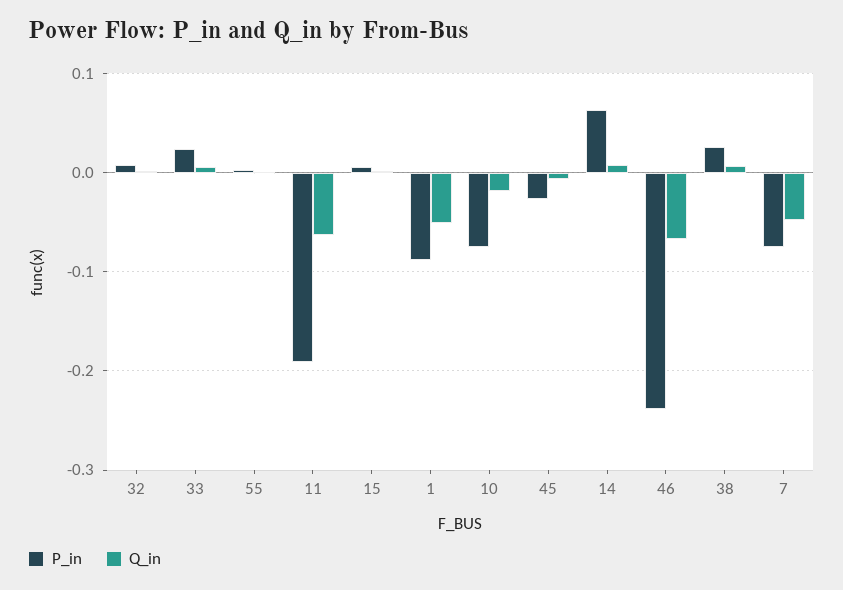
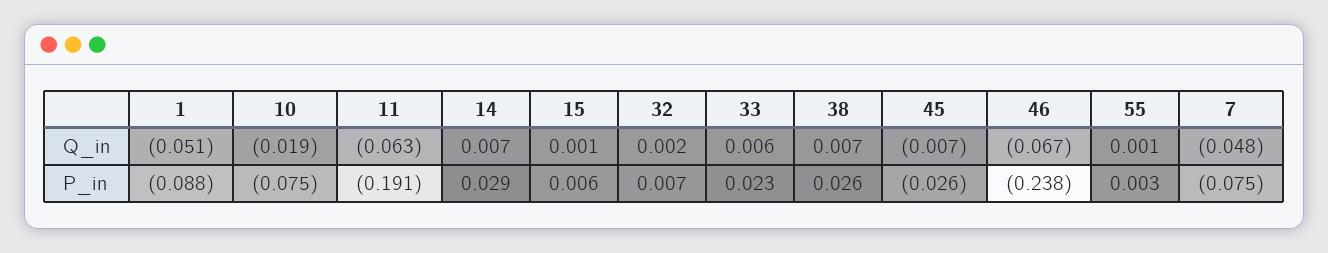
  {
    "P_in": {
      "32": 0.007,
      "33": 0.023,
      "55": 0.003,
      "11": -0.191,
      "15": 0.006,
      "1": -0.088,
      "10": -0.075,
      "45": -0.026,
-     "14": 0.06,
+     "14": 0.029,
      "46": -0.238,
      "38": 0.026,
      "7": -0.075
    },
    "Q_in": {
      "32": 0.002,
      "33": 0.006,
      "55": 0.001,
      "11": -0.063,
      "15": 0.001,
      "1": -0.051,
      "10": -0.019,
      "45": -0.007,
      "14": 0.007,
      "46": -0.067,
      "38": 0.007,
      "7": -0.048
    }
  }

